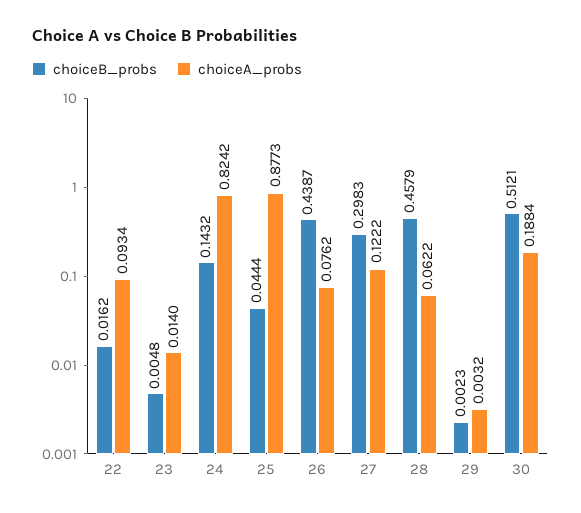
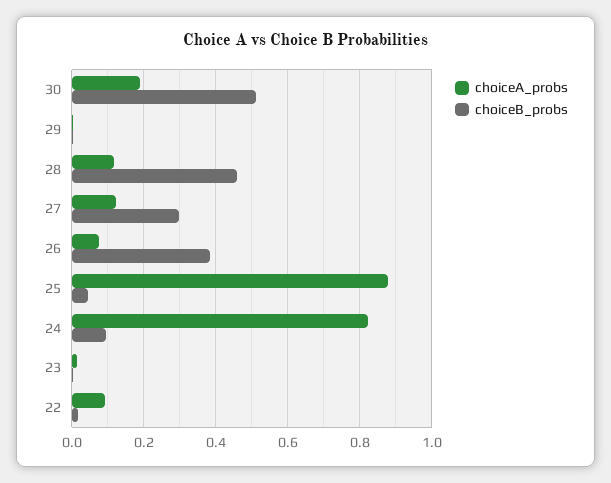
  {
    "choiceB_probs": {
      "22": 0.0162,
      "23": 0.0048,
-     "24": 0.1432,
+     "24": 0.1,
      "25": 0.0444,
-     "26": 0.4387,
+     "26": 0.38,
      "27": 0.2983,
      "28": 0.4579,
      "29": 0.0023,
      "30": 0.5121
    },
    "choiceA_probs": {
      "22": 0.0934,
      "23": 0.014,
      "24": 0.8242,
      "25": 0.8773,
      "26": 0.0762,
      "27": 0.1222,
-     "28": 0.0622,
+     "28": 0.12,
      "29": 0.0032,
      "30": 0.1884
    }
  }

